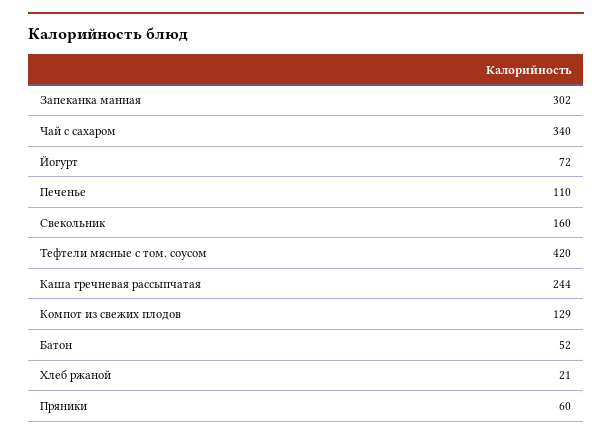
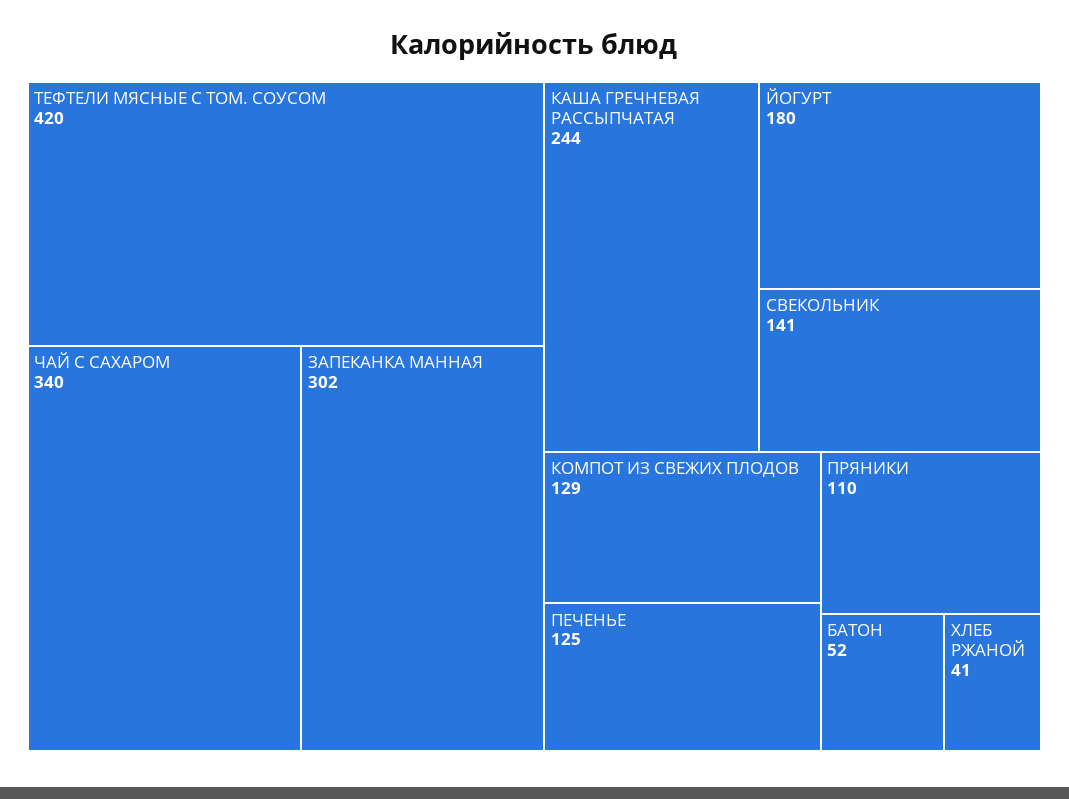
  {
    "Запеканка манная": 302,
    "Чай с сахаром": 340,
-   "Йогурт": 72,
+   "Йогурт": 180,
-   "Печенье": 110,
+   "Печенье": 125,
-   "Свекольник": 160,
+   "Свекольник": 141,
    "Тефтели мясные с том. соусом": 420,
    "Каша гречневая рассыпчатая": 244,
    "Компот из свежих плодов": 129,
    "Батон": 52,
-   "Хлеб ржаной": 21,
+   "Хлеб ржаной": 41,
-   "Пряники": 60
+   "Пряники": 110
  }

